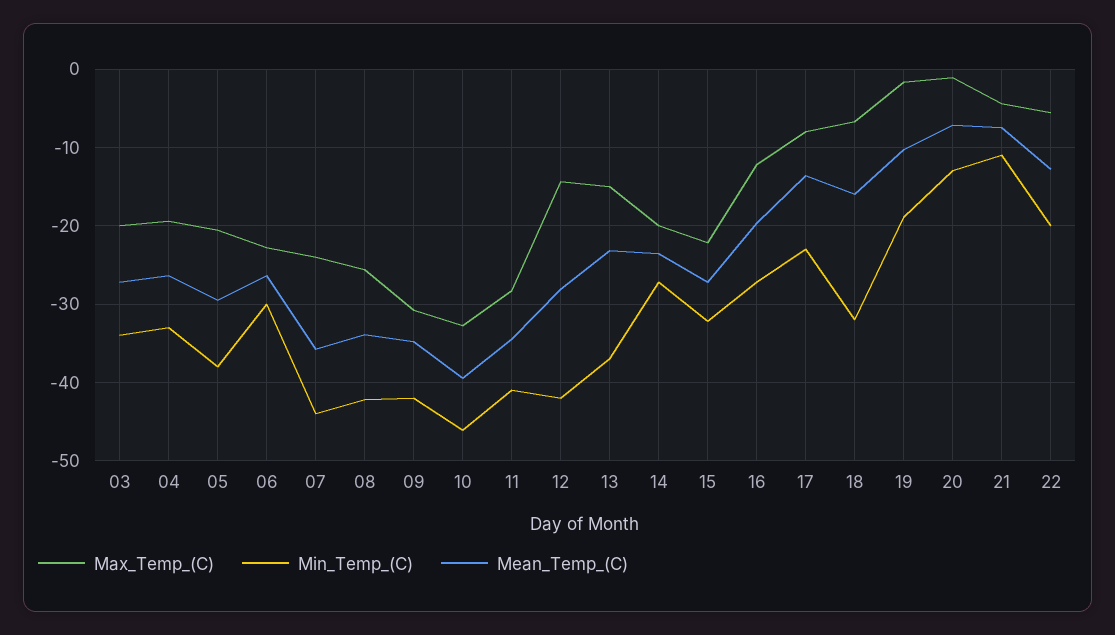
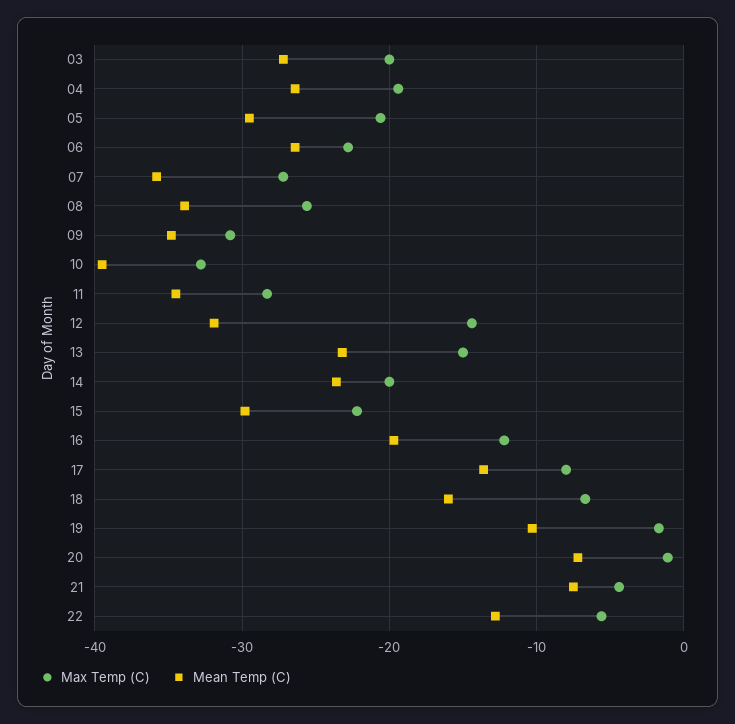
  {
    "Max_Temp_(C)": {
      "03": -20,
      "04": -19,
      "05": -21,
      "06": -23,
-     "07": -24,
+     "07": -27,
      "08": -26,
      "09": -31,
      "10": -33,
      "11": -28,
      "12": -14,
      "13": -15,
      "14": -20,
      "15": -22,
      "16": -12,
      "17": -8,
      "18": -7,
      "19": -2,
      "20": -1,
      "21": -4,
      "22": -6
    },
-   "Min_Temp_(C)": {
-     "03": -34,
-     "04": -33,
-     "05": -38,
-     "06": -30,
-     "07": -44,
-     "08": -42,
-     "09": -42,
-     "10": -46,
-     "11": -41,
-     "12": -42,
-     "13": -37,
-     "14": -27,
-     "15": -32,
-     "16": -27,
-     "17": -23,
-     "18": -32,
-     "19": -19,
-     "20": -13,
-     "21": -11,
-     "22": -20
-   },
    "Mean_Temp_(C)": {
      "03": -27,
      "04": -26,
      "05": -30,
      "06": -26,
      "07": -36,
      "08": -34,
      "09": -35,
      "10": -40,
      "11": -35,
-     "12": -28,
+     "12": -32,
      "13": -23,
      "14": -24,
-     "15": -27,
+     "15": -30,
      "16": -20,
      "17": -14,
      "18": -16,
      "19": -10,
      "20": -7,
      "21": -8,
      "22": -13
    }
  }

